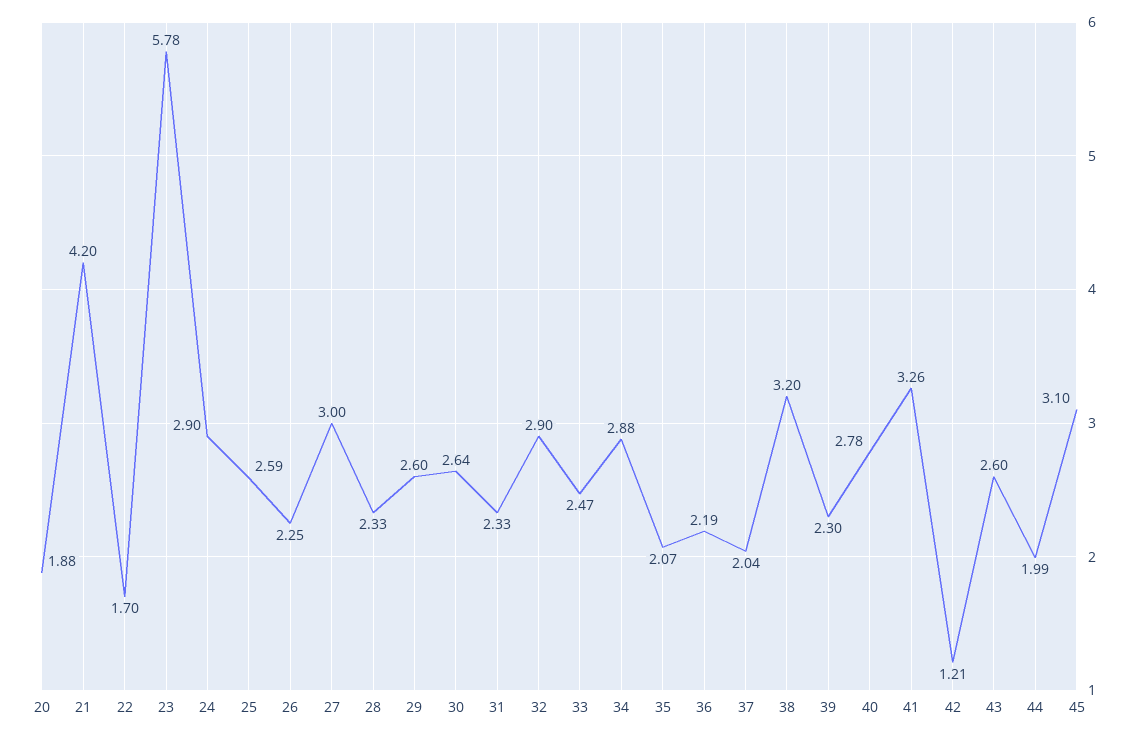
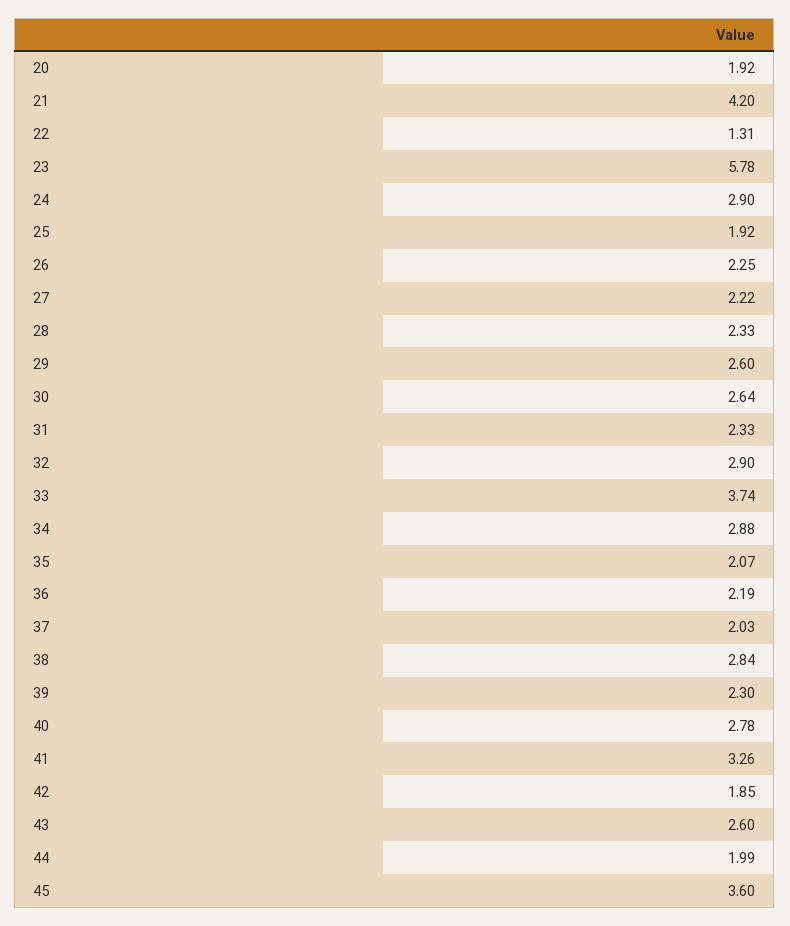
  {
-   "20": 1.88,
+   "20": 1.92,
    "21": 4.2,
-   "22": 1.7,
+   "22": 1.31,
    "23": 5.78,
    "24": 2.9,
-   "25": 2.59,
+   "25": 1.92,
    "26": 2.25,
-   "27": 3,
+   "27": 2.22,
    "28": 2.33,
    "29": 2.6,
    "30": 2.64,
    "31": 2.33,
    "32": 2.9,
-   "33": 2.47,
+   "33": 3.74,
    "34": 2.88,
    "35": 2.07,
    "36": 2.19,
-   "37": 2.04,
+   "37": 2.03,
-   "38": 3.2,
+   "38": 2.84,
    "39": 2.3,
    "40": 2.78,
    "41": 3.26,
-   "42": 1.21,
+   "42": 1.85,
    "43": 2.6,
    "44": 1.99,
-   "45": 3.1
+   "45": 3.6
  }

